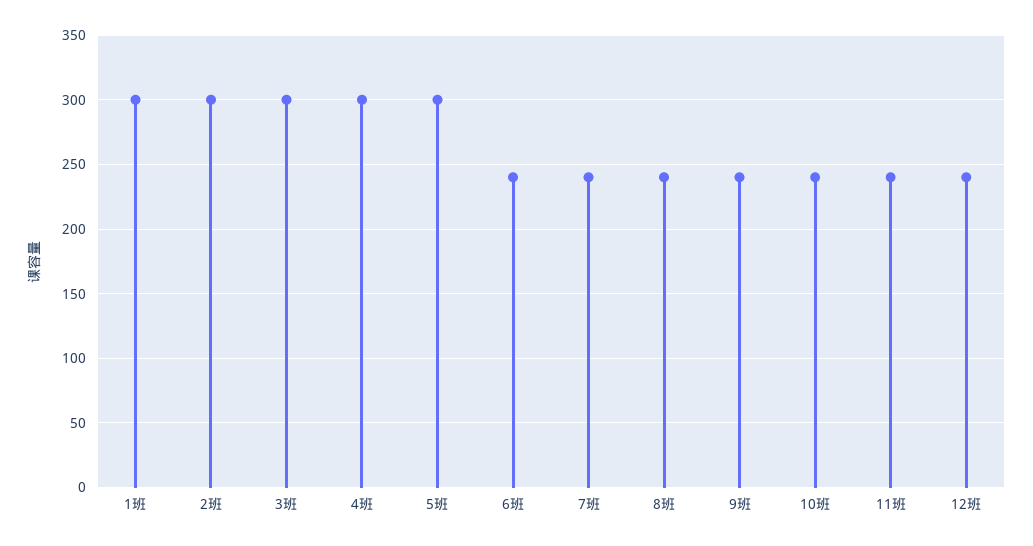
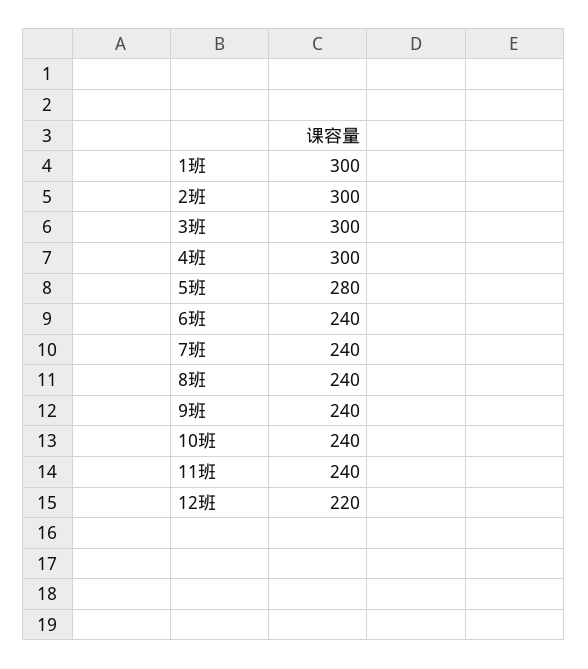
  {
    "1班": 300,
    "2班": 300,
    "3班": 300,
    "4班": 300,
-   "5班": 300,
+   "5班": 280,
    "6班": 240,
    "7班": 240,
    "8班": 240,
    "9班": 240,
    "10班": 240,
    "11班": 240,
-   "12班": 240
+   "12班": 220
  }

